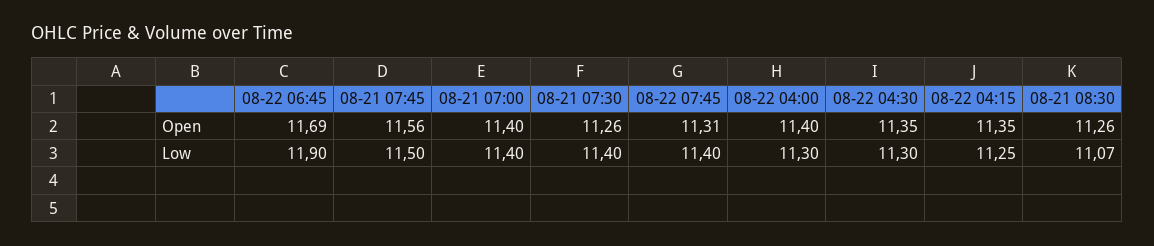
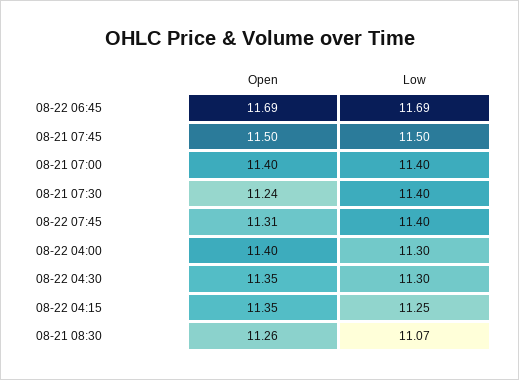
  {
    "08-22 06:45": {
      "Open": 11.69,
-     "Low": 11.9
+     "Low": 11.69
    },
    "08-21 07:45": {
-     "Open": 11.56,
+     "Open": 11.5,
      "Low": 11.5
    },
    "08-21 07:00": {
      "Open": 11.4,
      "Low": 11.4
    },
    "08-21 07:30": {
-     "Open": 11.26,
+     "Open": 11.24,
      "Low": 11.4
    },
    "08-22 07:45": {
      "Open": 11.31,
      "Low": 11.4
    },
    "08-22 04:00": {
      "Open": 11.4,
      "Low": 11.3
    },
    "08-22 04:30": {
      "Open": 11.35,
      "Low": 11.3
    },
    "08-22 04:15": {
      "Open": 11.35,
      "Low": 11.25
    },
    "08-21 08:30": {
      "Open": 11.26,
      "Low": 11.07
    }
  }

